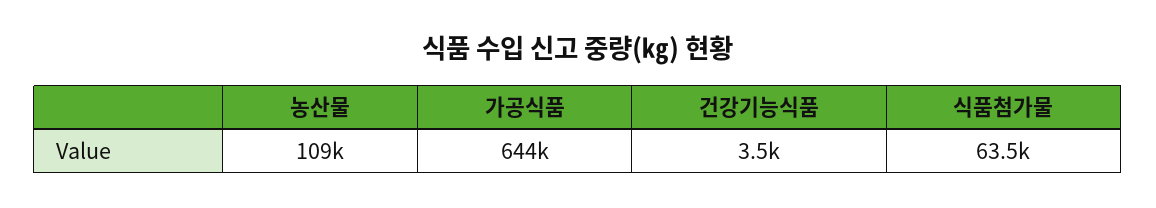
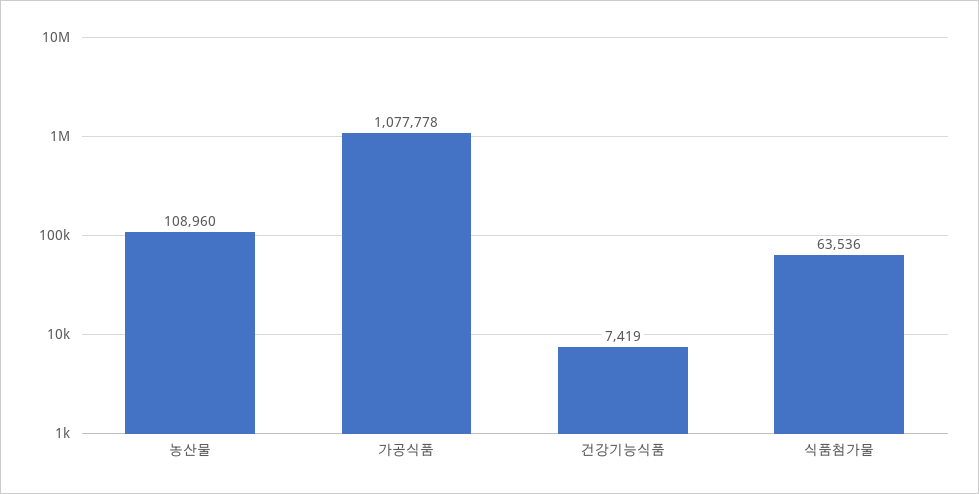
  {
    "농산물": 108960,
-   "가공식품": 644000,
+   "가공식품": 1077778,
-   "건강기능식품": 3500,
+   "건강기능식품": 7419,
    "식품첨가물": 63536
  }

